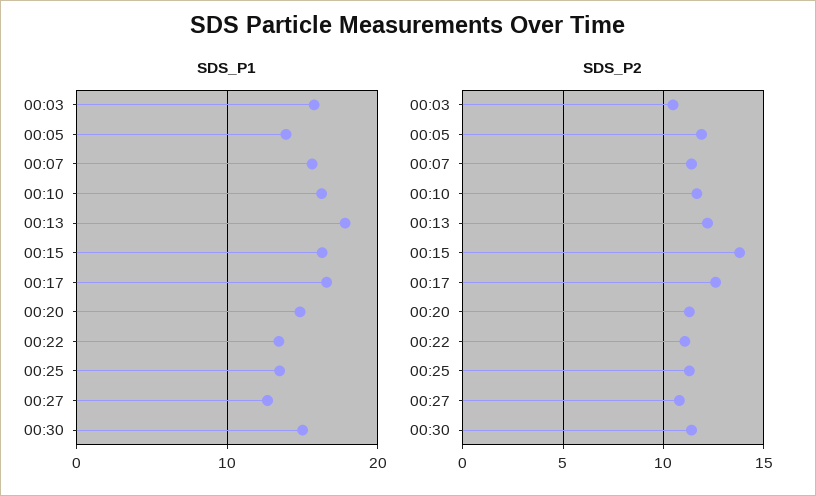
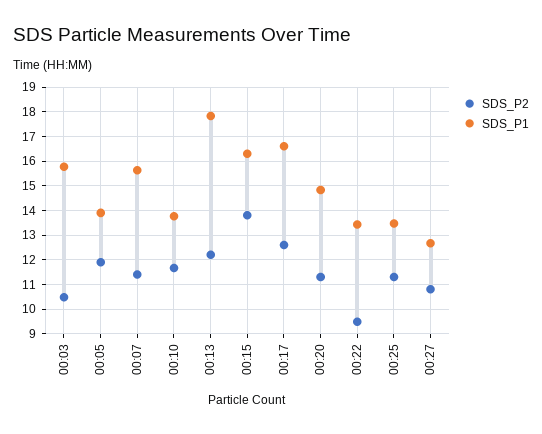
  {
    "SDS_P1": {
      "00:03": 15.75,
      "00:05": 14,
      "00:07": 15.75,
-     "00:10": 16,
+     "00:10": 13.75,
      "00:13": 17.75,
      "00:15": 16.25,
      "00:17": 16.5,
      "00:20": 14.75,
      "00:22": 13.5,
      "00:25": 13.5,
-     "00:27": 12.75,
+     "00:27": 12.75
-     "00:30": 15
    },
    "SDS_P2": {
      "00:03": 10.5,
      "00:05": 12,
      "00:07": 11.5,
      "00:10": 11.75,
      "00:13": 12.25,
      "00:15": 13.75,
      "00:17": 12.5,
      "00:20": 11.25,
-     "00:22": 11,
+     "00:22": 9.5,
      "00:25": 11.25,
-     "00:27": 10.75,
+     "00:27": 10.75
-     "00:30": 11.5
    }
  }

